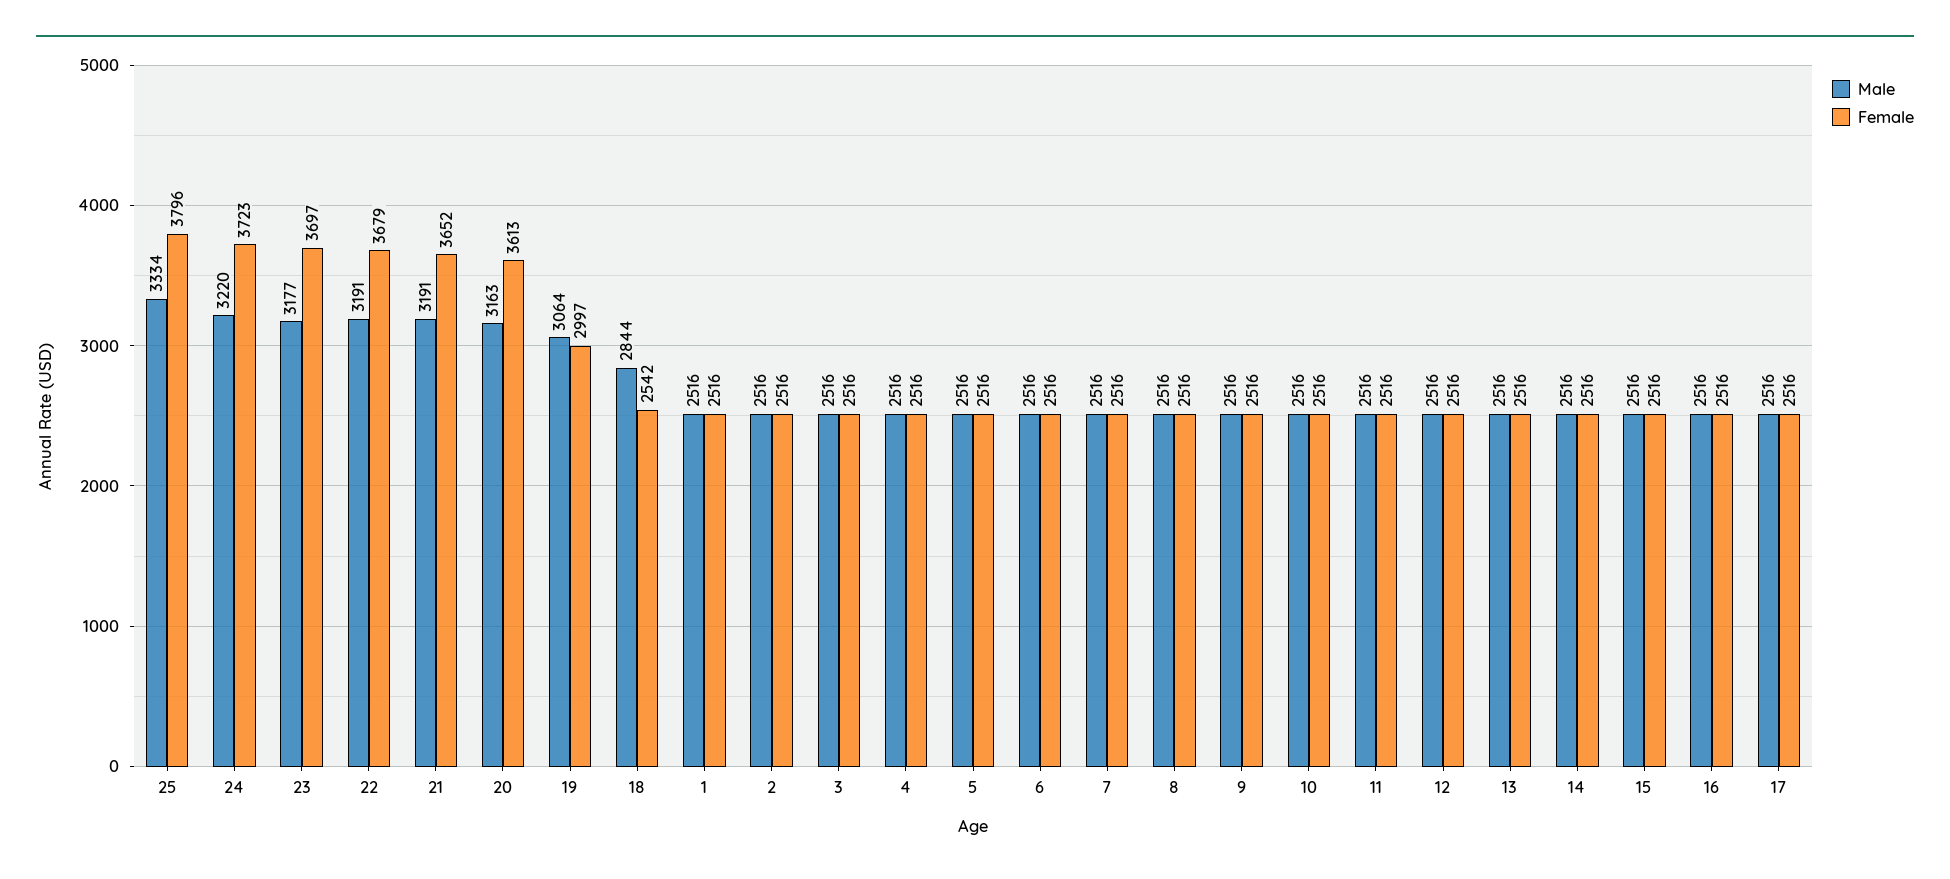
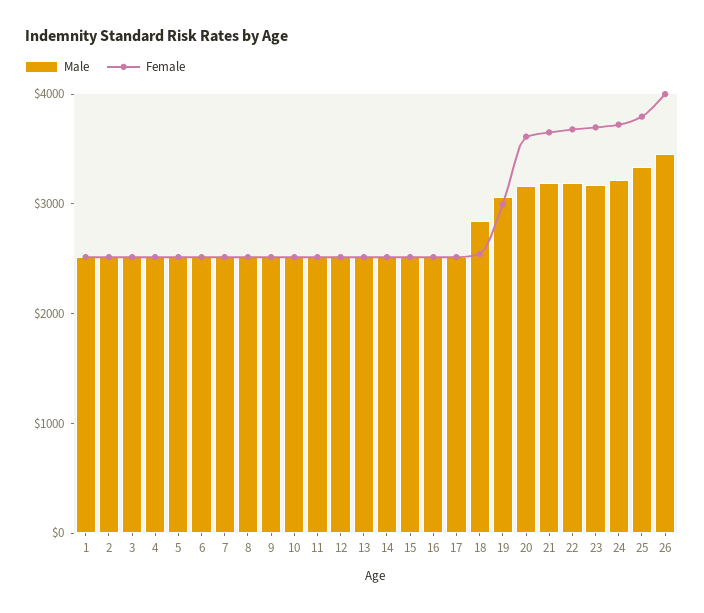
  {
    "Male": {
      "25": 3334,
      "24": 3220,
      "23": 3177,
      "22": 3191,
      "21": 3191,
      "20": 3163,
      "19": 3064,
      "18": 2844,
      "1": 2516,
      "2": 2516,
      "3": 2516,
      "4": 2516,
      "5": 2516,
      "6": 2516,
      "7": 2516,
      "8": 2516,
      "9": 2516,
      "10": 2516,
      "11": 2516,
      "12": 2516,
      "13": 2516,
      "14": 2516,
      "15": 2516,
      "16": 2516,
-     "17": 2516
+     "17": 2516,
+     "26": 3400
    },
    "Female": {
      "25": 3796,
      "24": 3723,
      "23": 3697,
      "22": 3679,
      "21": 3652,
      "20": 3613,
      "19": 2997,
      "18": 2542,
      "1": 2516,
      "2": 2516,
      "3": 2516,
      "4": 2516,
      "5": 2516,
      "6": 2516,
      "7": 2516,
      "8": 2516,
      "9": 2516,
      "10": 2516,
      "11": 2516,
      "12": 2516,
      "13": 2516,
      "14": 2516,
      "15": 2516,
      "16": 2516,
-     "17": 2516
+     "17": 2516,
+     "26": 4000
    }
  }

